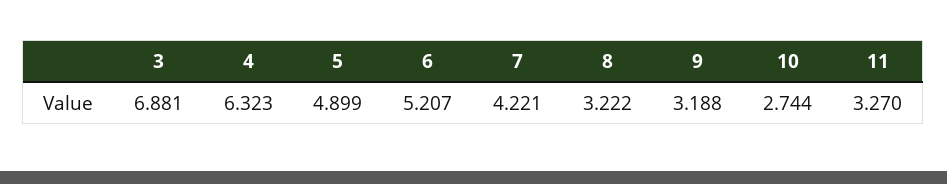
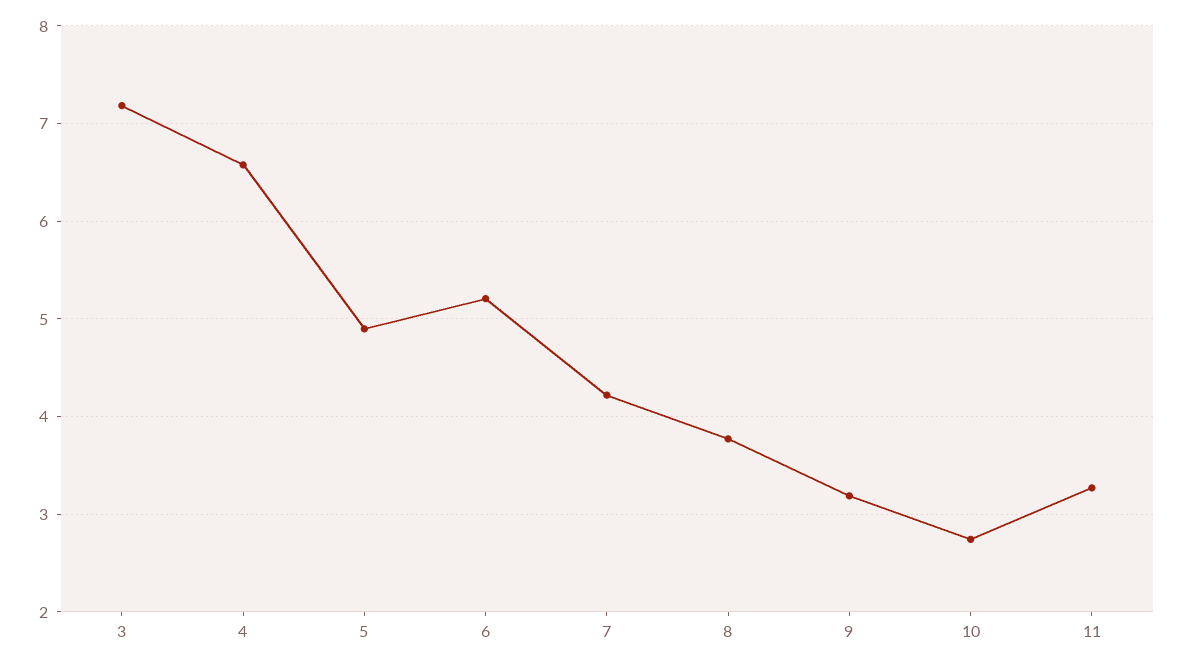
  {
-   "3": 6.881,
+   "3": 7.2,
-   "4": 6.323,
+   "4": 6.6,
    "5": 4.899,
    "6": 5.207,
    "7": 4.221,
-   "8": 3.222,
+   "8": 3.8,
    "9": 3.188,
    "10": 2.744,
    "11": 3.27
  }

